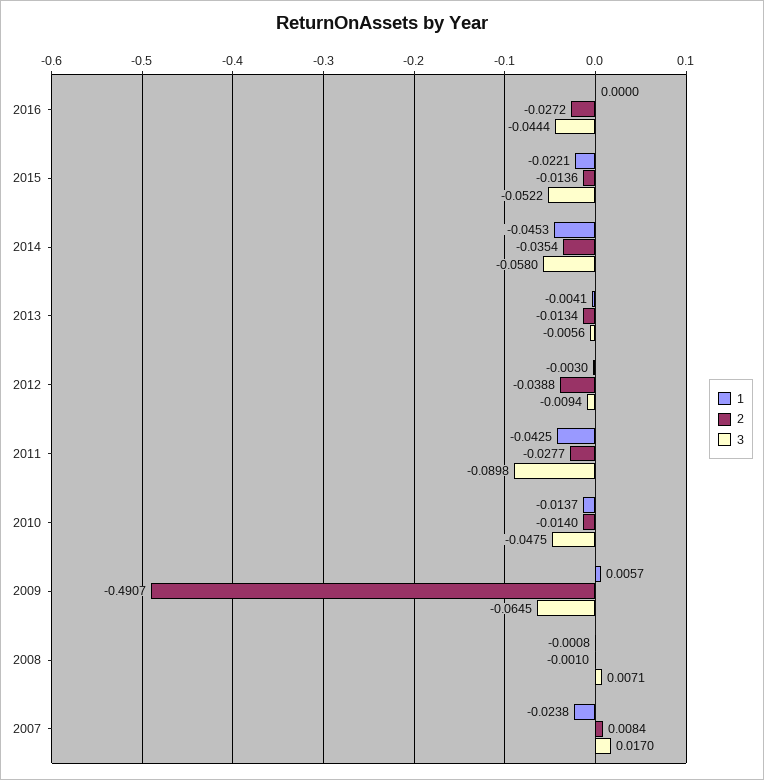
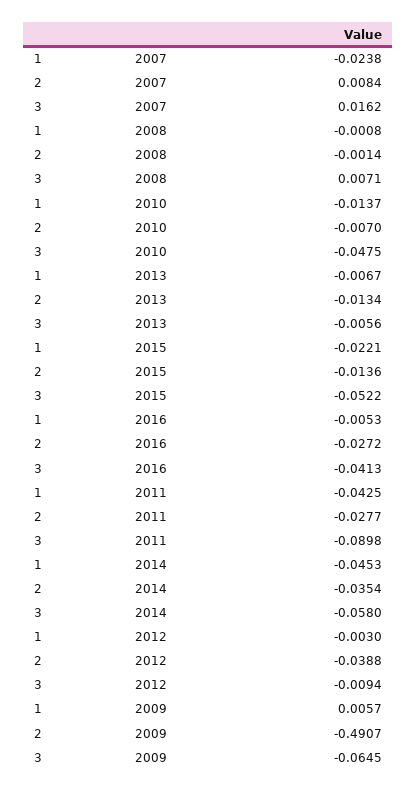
  {
    "1": {
-     "2016": 0,
+     "2016": -0.0053,
      "2015": -0.0221,
      "2014": -0.0453,
-     "2013": -0.0041,
+     "2013": -0.0067,
      "2012": -0.003,
      "2011": -0.0425,
      "2010": -0.0137,
      "2009": 0.0057,
      "2008": -0.0008,
      "2007": -0.0238
    },
    "2": {
      "2016": -0.0272,
      "2015": -0.0136,
      "2014": -0.0354,
      "2013": -0.0134,
      "2012": -0.0388,
      "2011": -0.0277,
-     "2010": -0.014,
+     "2010": -0.007,
      "2009": -0.4907,
-     "2008": -0.001,
+     "2008": -0.0014,
      "2007": 0.0084
    },
    "3": {
-     "2016": -0.0444,
+     "2016": -0.0413,
      "2015": -0.0522,
      "2014": -0.058,
      "2013": -0.0056,
      "2012": -0.0094,
      "2011": -0.0898,
      "2010": -0.0475,
      "2009": -0.0645,
      "2008": 0.0071,
-     "2007": 0.017
+     "2007": 0.0162
    }
  }

